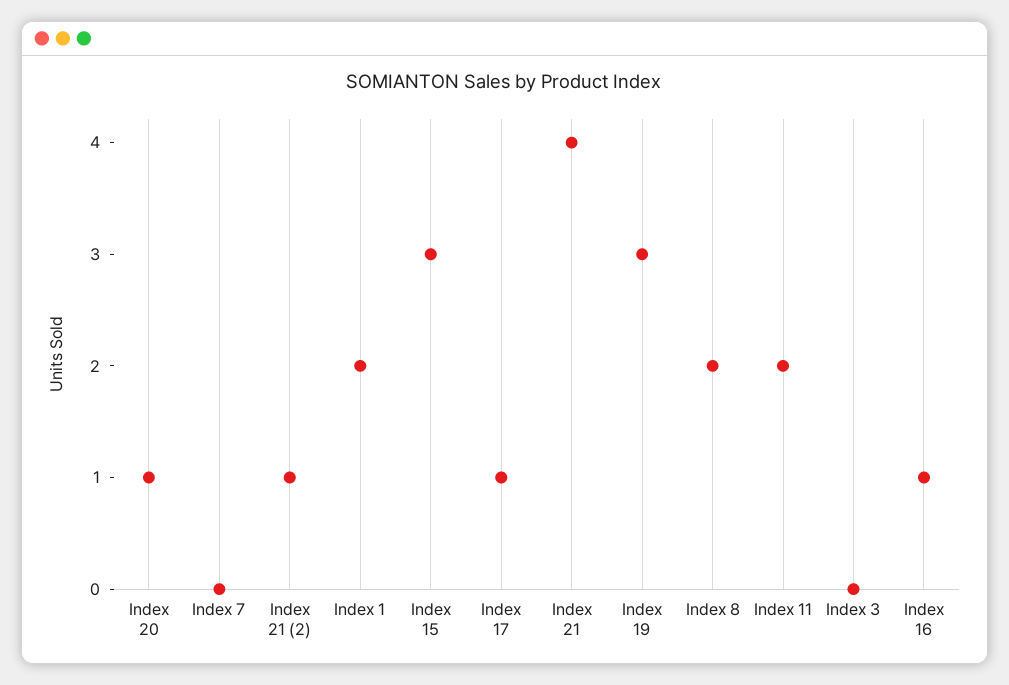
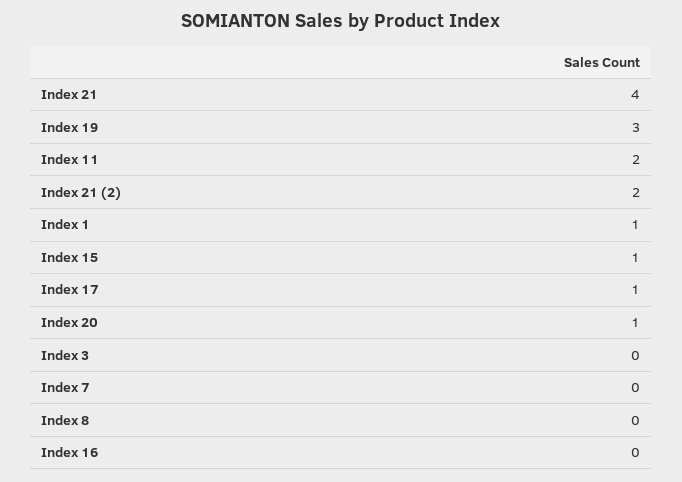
  {
    "Index 20": 1,
    "Index 7": 0,
-   "Index 21 (2)": 1,
+   "Index 21 (2)": 2,
-   "Index 1": 2,
+   "Index 1": 1,
-   "Index 15": 3,
+   "Index 15": 1,
    "Index 17": 1,
    "Index 21": 4,
    "Index 19": 3,
-   "Index 8": 2,
+   "Index 8": 0,
    "Index 11": 2,
    "Index 3": 0,
-   "Index 16": 1
+   "Index 16": 0
  }

